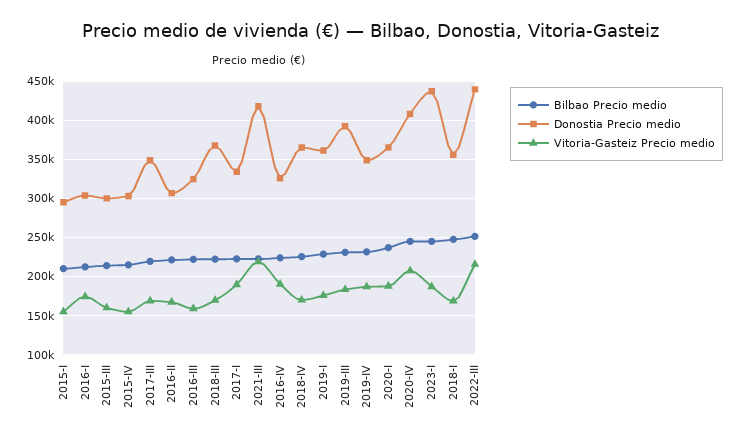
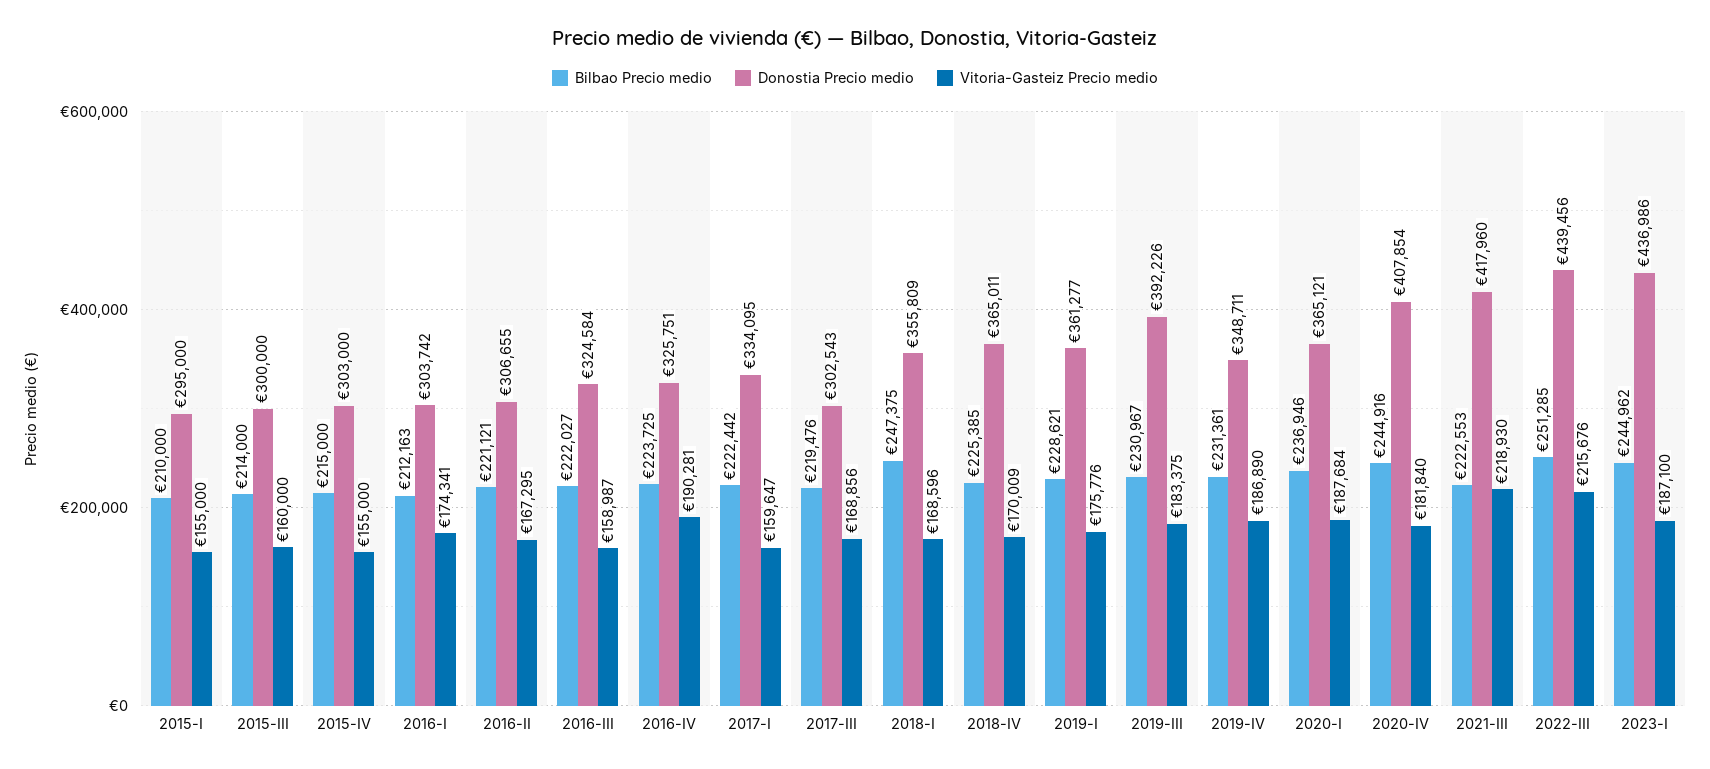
  {
    "Bilbao Precio medio": {
      "2015-I": 210000,
      "2016-I": 212163,
      "2015-III": 214000,
      "2015-IV": 215000,
      "2017-III": 219476,
      "2016-II": 221121,
      "2016-III": 222027,
-     "2018-III": 220000,
      "2017-I": 222442,
      "2021-III": 222553,
      "2016-IV": 223725,
      "2018-IV": 225385,
      "2019-I": 228621,
      "2019-III": 230967,
      "2019-IV": 231361,
      "2020-I": 236946,
      "2020-IV": 244916,
      "2023-I": 244962,
      "2018-I": 247375,
      "2022-III": 251285
    },
    "Donostia Precio medio": {
      "2015-I": 295000,
      "2016-I": 303742,
      "2015-III": 300000,
      "2015-IV": 303000,
-     "2017-III": 350000,
+     "2017-III": 302543,
      "2016-II": 306655,
      "2016-III": 324584,
-     "2018-III": 370000,
      "2017-I": 334095,
      "2021-III": 417960,
      "2016-IV": 325751,
      "2018-IV": 365011,
      "2019-I": 361277,
      "2019-III": 392226,
      "2019-IV": 348711,
      "2020-I": 365121,
      "2020-IV": 407854,
      "2023-I": 436986,
      "2018-I": 355809,
      "2022-III": 439456
    },
    "Vitoria-Gasteiz Precio medio": {
      "2015-I": 155000,
      "2016-I": 174341,
      "2015-III": 160000,
      "2015-IV": 155000,
      "2017-III": 168856,
      "2016-II": 167295,
      "2016-III": 158987,
-     "2018-III": 170000,
-     "2017-I": 190000,
+     "2017-I": 159647,
      "2021-III": 218930,
      "2016-IV": 190281,
      "2018-IV": 170009,
      "2019-I": 175776,
      "2019-III": 183375,
      "2019-IV": 186890,
      "2020-I": 187684,
-     "2020-IV": 210000,
+     "2020-IV": 181840,
      "2023-I": 187100,
      "2018-I": 168596,
      "2022-III": 215676
    }
  }

